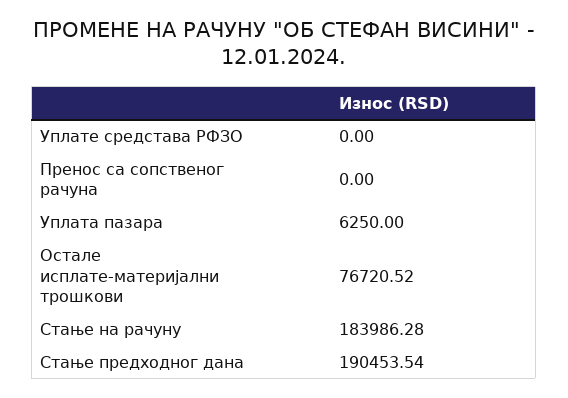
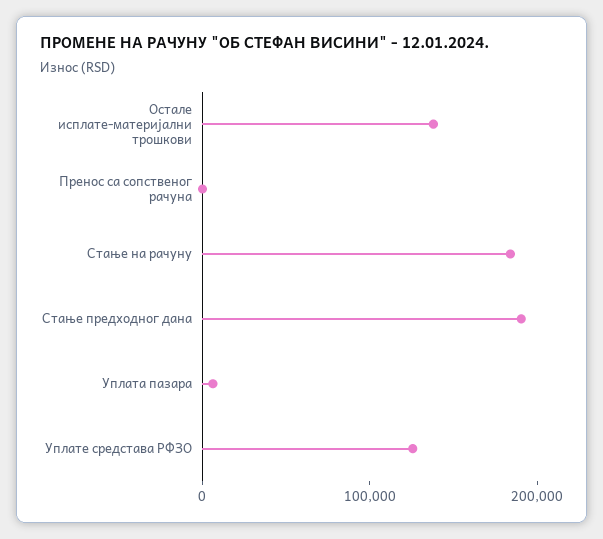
  {
-   "Уплате средстава РФЗО": 0,
+   "Уплате средстава РФЗО": 120000,
    "Пренос са сопственог рачуна": 0,
    "Уплата пазара": 6250,
-   "Остале исплате-материјални трошкови": 76720.52,
+   "Остале исплате-материјални трошкови": 140000,
    "Стање на рачуну": 183986.28,
    "Стање предходног дана": 190453.54
  }

